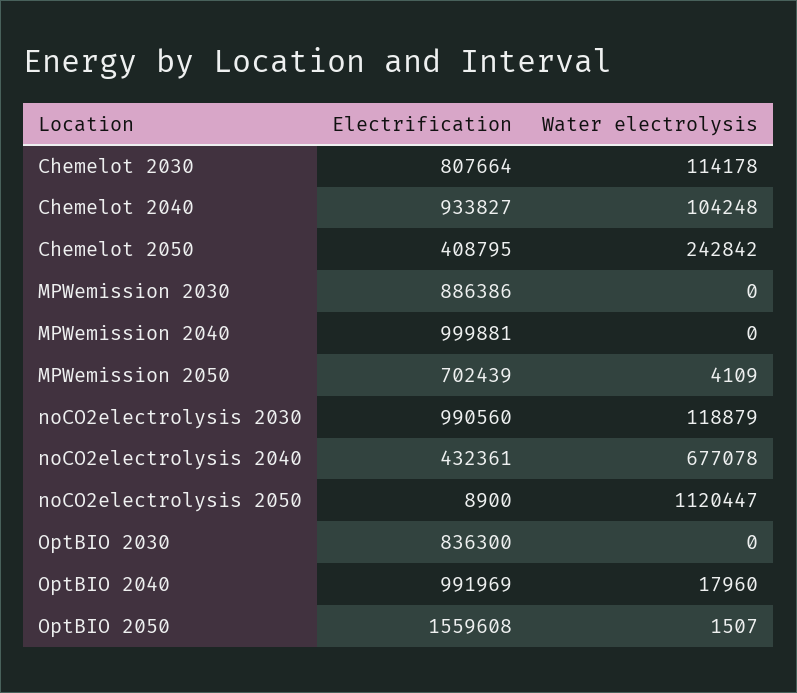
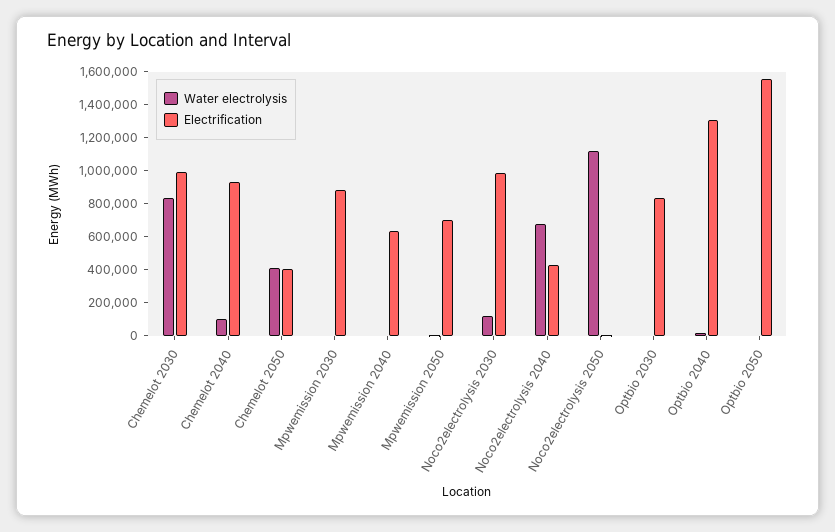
  {
    "Electrification": {
-     "Chemelot 2030": 807664,
+     "Chemelot 2030": 1000000,
      "Chemelot 2040": 933827,
      "Chemelot 2050": 408795,
      "MPWemission 2030": 886386,
-     "MPWemission 2040": 999881,
+     "MPWemission 2040": 650000,
      "MPWemission 2050": 702439,
      "noCO2electrolysis 2030": 990560,
      "noCO2electrolysis 2040": 432361,
      "noCO2electrolysis 2050": 8900,
      "OptBIO 2030": 836300,
-     "OptBIO 2040": 991969,
+     "OptBIO 2040": 1300000,
      "OptBIO 2050": 1559608
    },
    "Water electrolysis": {
-     "Chemelot 2030": 114178,
+     "Chemelot 2030": 850000,
      "Chemelot 2040": 104248,
-     "Chemelot 2050": 242842,
+     "Chemelot 2050": 400000,
      "MPWemission 2030": 0,
      "MPWemission 2040": 0,
      "MPWemission 2050": 4109,
      "noCO2electrolysis 2030": 118879,
      "noCO2electrolysis 2040": 677078,
      "noCO2electrolysis 2050": 1120447,
      "OptBIO 2030": 0,
      "OptBIO 2040": 17960,
      "OptBIO 2050": 1507
    }
  }

